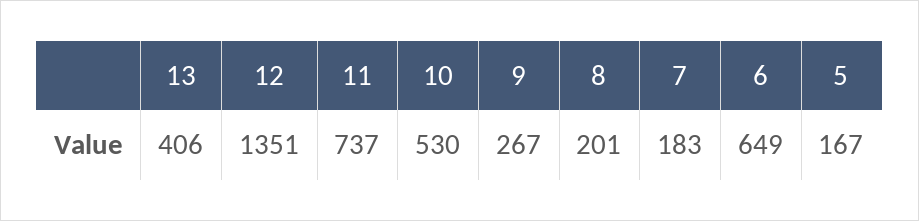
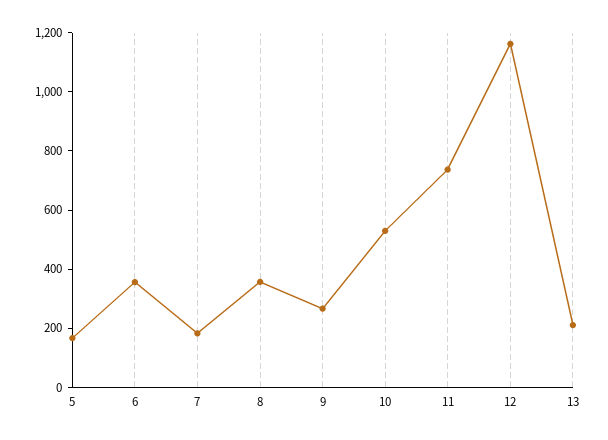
  {
-   "13": 406,
+   "13": 200,
-   "12": 1351,
+   "12": 1150,
    "11": 737,
    "10": 530,
    "9": 267,
-   "8": 201,
+   "8": 350,
    "7": 183,
-   "6": 649,
+   "6": 350,
    "5": 167
  }

